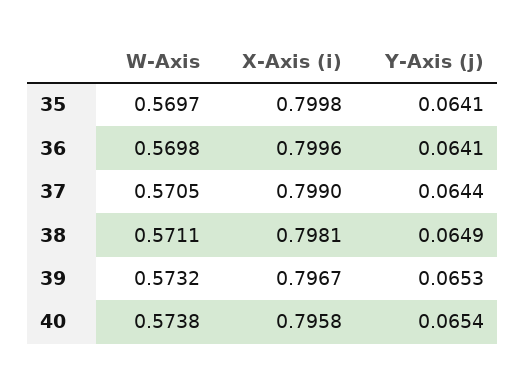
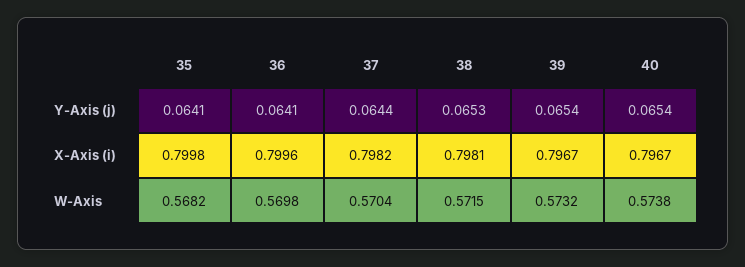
  {
    "W-Axis": {
-     "35": 0.5697,
+     "35": 0.5682,
      "36": 0.5698,
-     "37": 0.5705,
+     "37": 0.5704,
-     "38": 0.5711,
+     "38": 0.5715,
      "39": 0.5732,
      "40": 0.5738
    },
    "X-Axis (i)": {
      "35": 0.7998,
      "36": 0.7996,
-     "37": 0.799,
+     "37": 0.7982,
      "38": 0.7981,
      "39": 0.7967,
-     "40": 0.7958
+     "40": 0.7967
    },
    "Y-Axis (j)": {
      "35": 0.0641,
      "36": 0.0641,
      "37": 0.0644,
-     "38": 0.0649,
+     "38": 0.0653,
-     "39": 0.0653,
+     "39": 0.0654,
      "40": 0.0654
    }
  }

